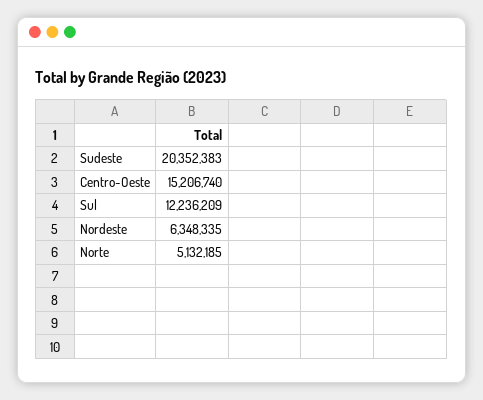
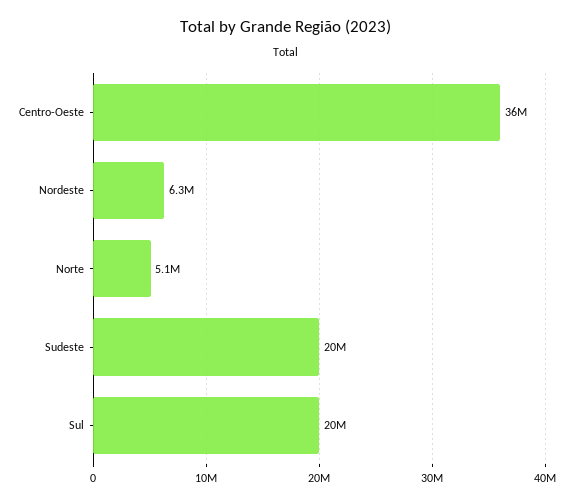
  {
    "Sudeste": 20352383,
-   "Centro-Oeste": 15206740,
+   "Centro-Oeste": 36000000,
-   "Sul": 12236209,
+   "Sul": 20000000,
    "Nordeste": 6348335,
    "Norte": 5132185
  }

